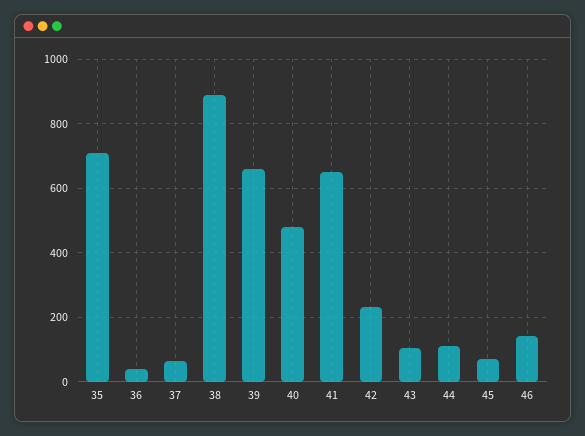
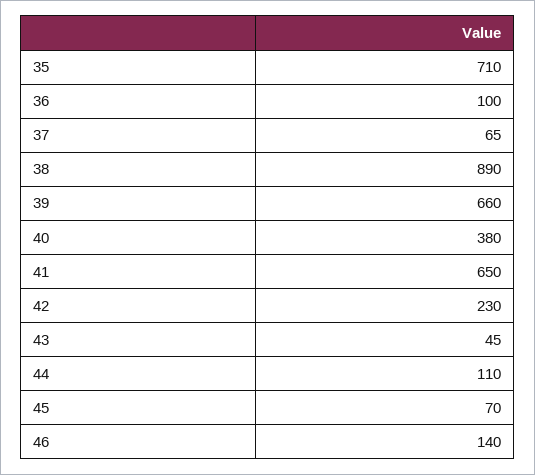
  {
    "35": 710,
-   "36": 40,
+   "36": 100,
    "37": 65,
    "38": 890,
    "39": 660,
-   "40": 480,
+   "40": 380,
    "41": 650,
    "42": 230,
-   "43": 100,
+   "43": 45,
    "44": 110,
    "45": 70,
    "46": 140
  }

